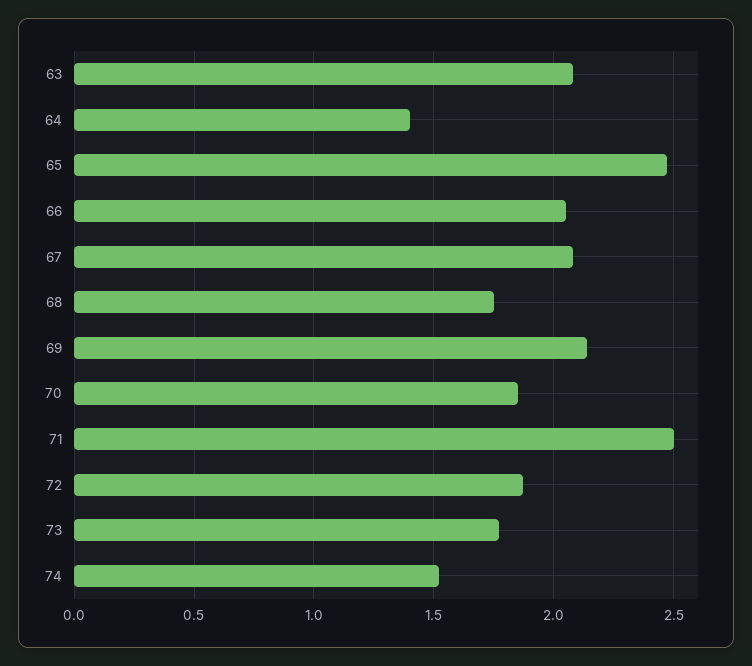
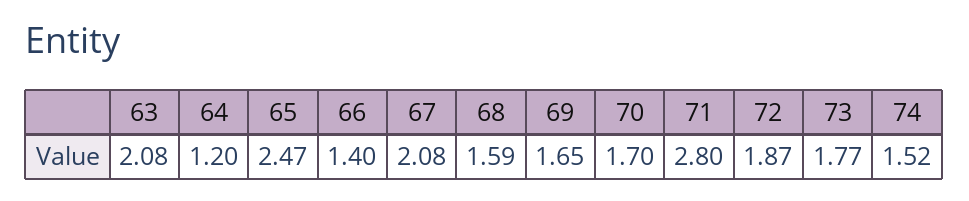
  {
    "63": 2.08,
-   "64": 1.4,
+   "64": 1.2,
    "65": 2.47,
-   "66": 2.05,
+   "66": 1.4,
    "67": 2.08,
-   "68": 1.75,
+   "68": 1.59,
-   "69": 2.15,
+   "69": 1.65,
-   "70": 1.85,
+   "70": 1.7,
-   "71": 2.5,
+   "71": 2.8,
    "72": 1.87,
    "73": 1.77,
    "74": 1.52
  }

